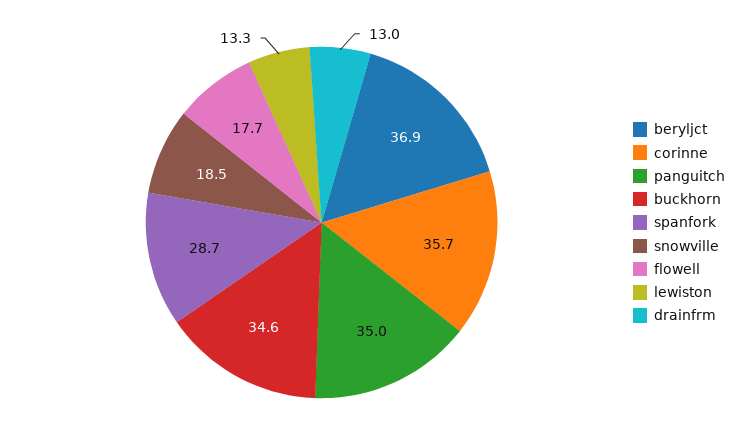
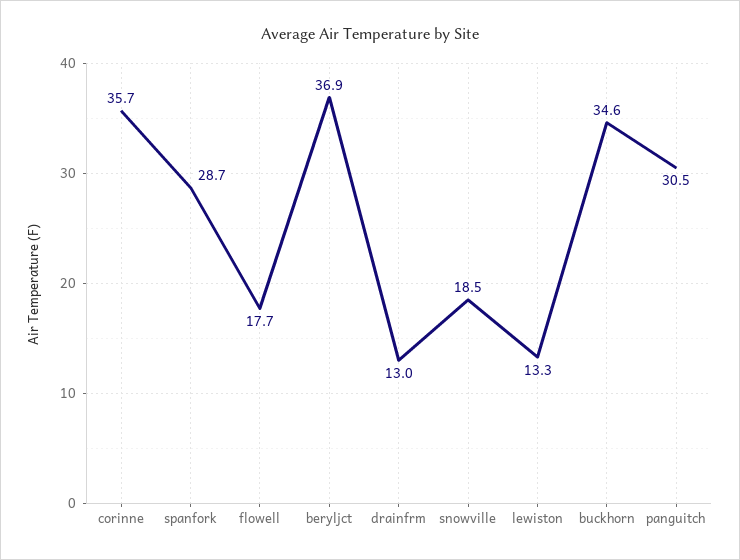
  {
    "beryljct": 36.9,
    "corinne": 35.7,
-   "panguitch": 35,
+   "panguitch": 30.5,
    "buckhorn": 34.6,
    "spanfork": 28.7,
    "snowville": 18.5,
    "flowell": 17.7,
    "lewiston": 13.3,
    "drainfrm": 13
  }

